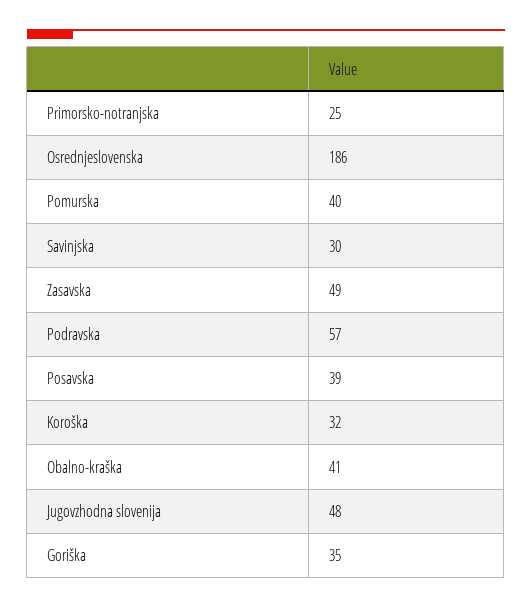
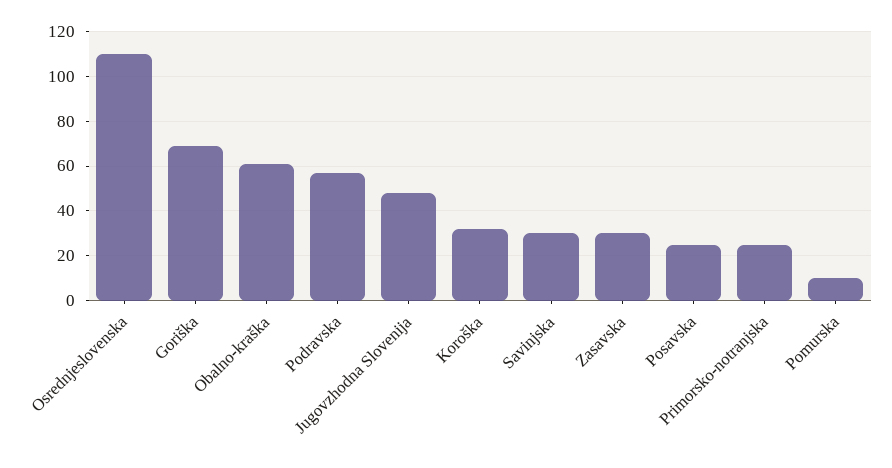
  {
    "Primorsko-notranjska": 25,
-   "Osrednjeslovenska": 186,
+   "Osrednjeslovenska": 110,
-   "Pomurska": 40,
+   "Pomurska": 10,
    "Savinjska": 30,
-   "Zasavska": 49,
+   "Zasavska": 30,
    "Podravska": 57,
-   "Posavska": 39,
+   "Posavska": 25,
    "Koroška": 32,
-   "Obalno-kraška": 41,
+   "Obalno-kraška": 60,
    "Jugovzhodna slovenija": 48,
-   "Goriška": 35
+   "Goriška": 70
  }

